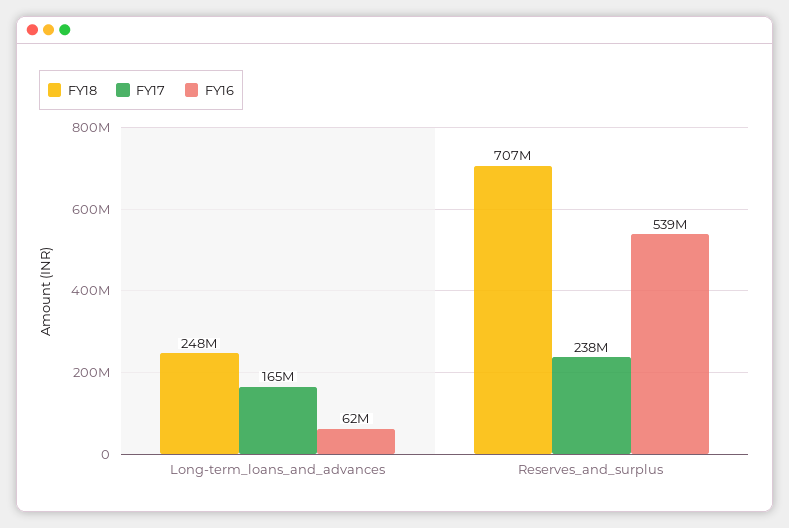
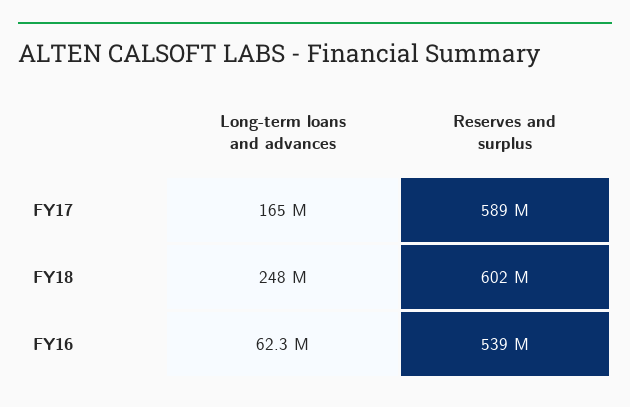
  {
    "FY18": {
      "Long-term_loans_and_advances": 248000000,
-     "Reserves_and_surplus": 707000000
+     "Reserves_and_surplus": 602000000
    },
    "FY17": {
      "Long-term_loans_and_advances": 165000000,
-     "Reserves_and_surplus": 238000000
+     "Reserves_and_surplus": 589000000
    },
    "FY16": {
      "Long-term_loans_and_advances": 62300000,
      "Reserves_and_surplus": 539000000
    }
  }

